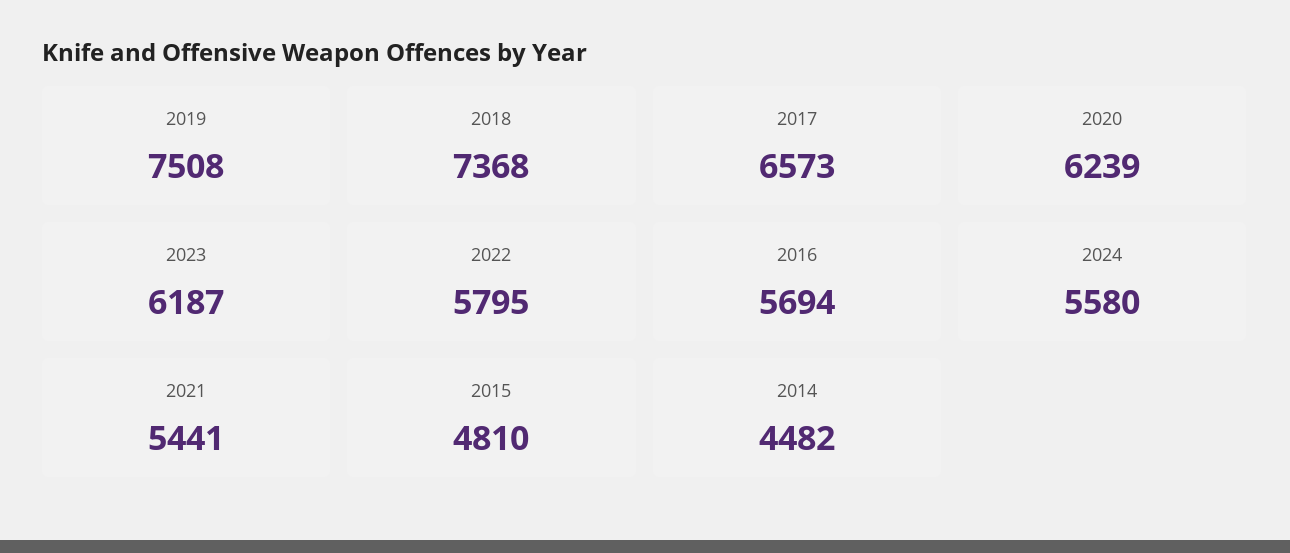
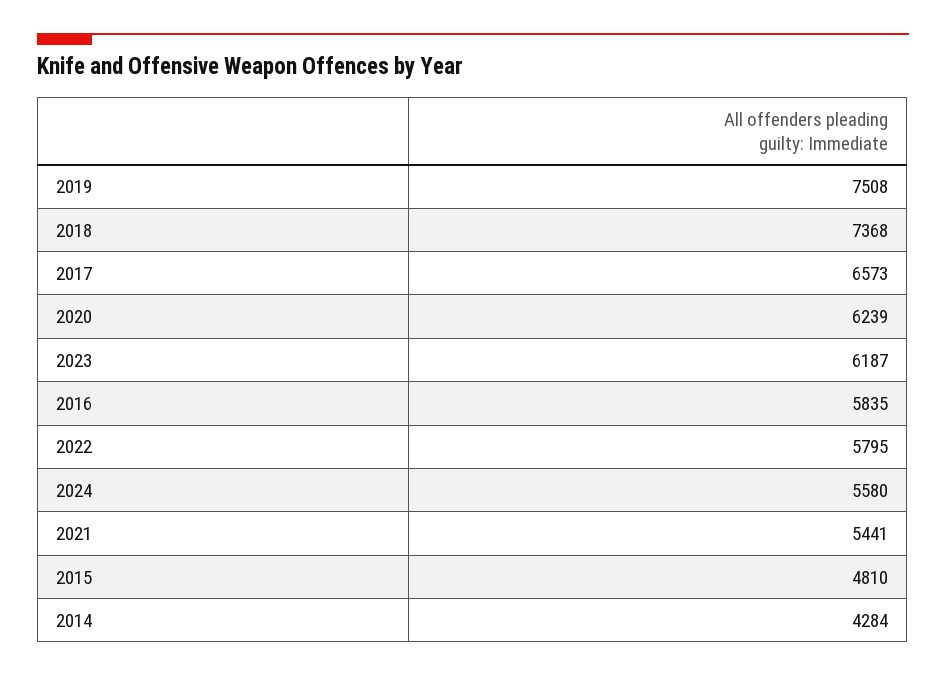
  {
    "2019": 7508,
    "2018": 7368,
    "2017": 6573,
    "2020": 6239,
    "2023": 6187,
    "2022": 5795,
-   "2016": 5694,
+   "2016": 5835,
    "2024": 5580,
    "2021": 5441,
    "2015": 4810,
-   "2014": 4482
+   "2014": 4284
  }

